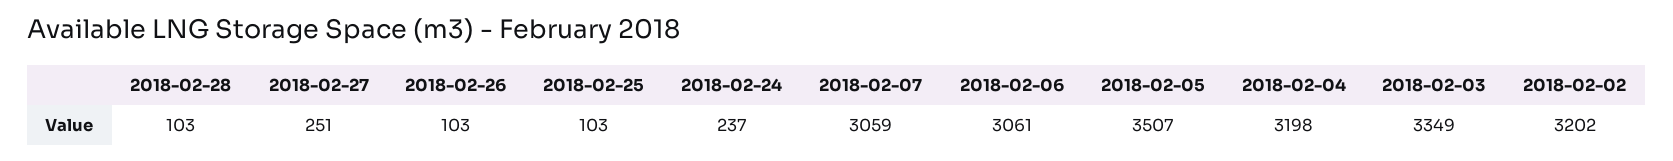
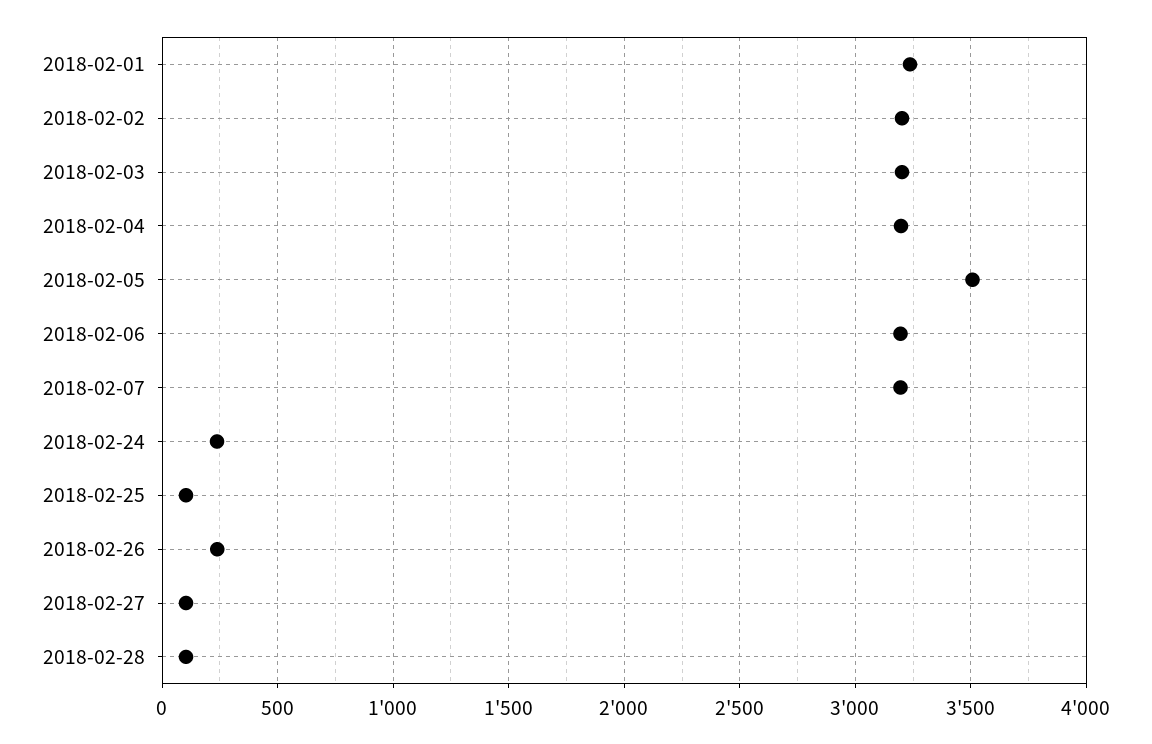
  {
    "2018-02-28": 103,
-   "2018-02-27": 251,
+   "2018-02-27": 100,
-   "2018-02-26": 103,
+   "2018-02-26": 250,
    "2018-02-25": 103,
    "2018-02-24": 237,
-   "2018-02-07": 3059,
+   "2018-02-07": 3200,
-   "2018-02-06": 3061,
+   "2018-02-06": 3200,
    "2018-02-05": 3507,
    "2018-02-04": 3198,
-   "2018-02-03": 3349,
+   "2018-02-03": 3200,
-   "2018-02-02": 3202
+   "2018-02-02": 3202,
+   "2018-02-01": 3250
  }

